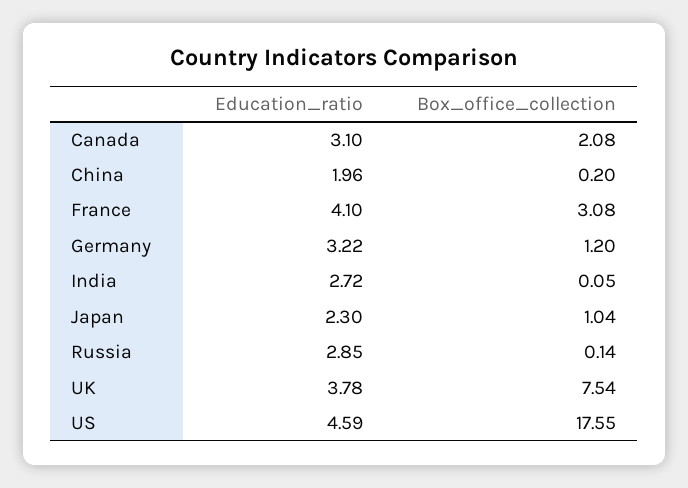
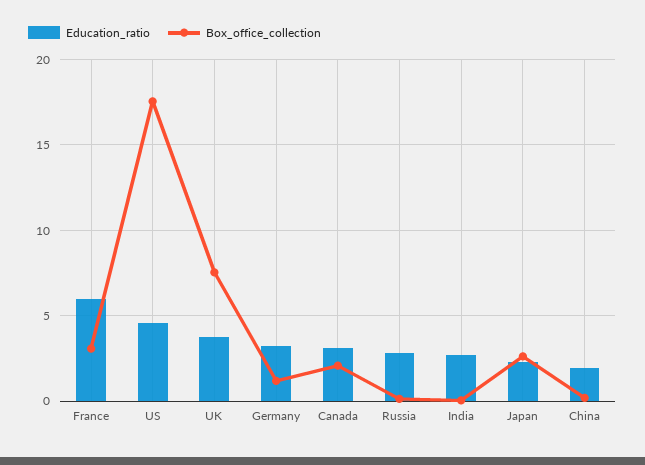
  {
    "Education_ratio": {
      "Canada": 3.1,
      "China": 1.96,
-     "France": 4.1,
+     "France": 6,
      "Germany": 3.22,
      "India": 2.72,
      "Japan": 2.3,
      "Russia": 2.85,
      "UK": 3.78,
      "US": 4.59
    },
    "Box_office_collection": {
      "Canada": 2.08,
      "China": 0.2,
      "France": 3.08,
      "Germany": 1.2,
      "India": 0.05,
-     "Japan": 1.04,
+     "Japan": 2.5,
      "Russia": 0.14,
      "UK": 7.54,
      "US": 17.55
    }
  }

